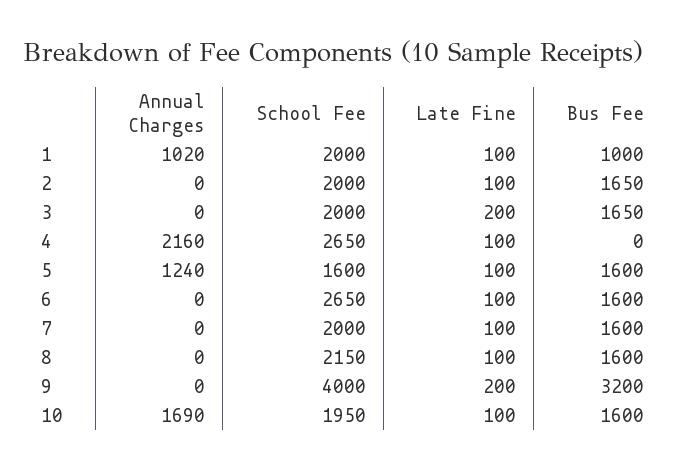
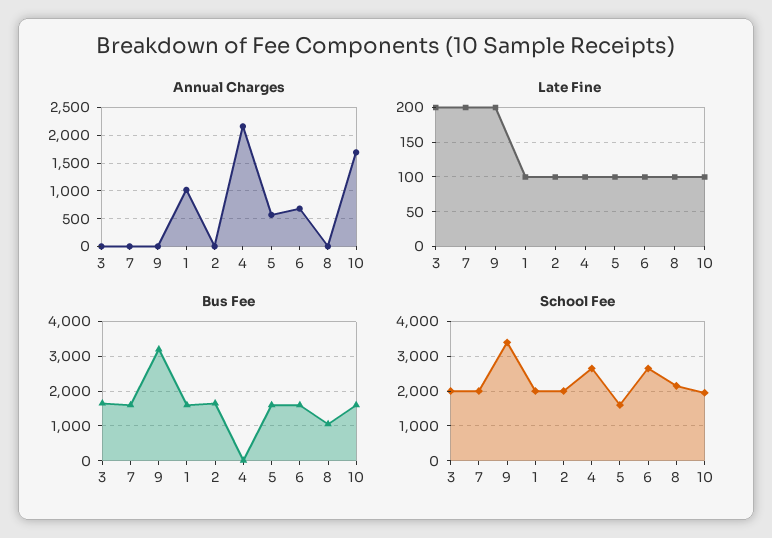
  {
    "Annual Charges": {
      "1": 1020,
      "2": 0,
      "3": 0,
      "4": 2160,
-     "5": 1240,
+     "5": 500,
-     "6": 0,
+     "6": 750,
      "7": 0,
      "8": 0,
      "9": 0,
      "10": 1690
    },
    "School Fee": {
      "1": 2000,
      "2": 2000,
      "3": 2000,
      "4": 2650,
      "5": 1600,
      "6": 2650,
      "7": 2000,
      "8": 2150,
-     "9": 4000,
+     "9": 3400,
      "10": 1950
    },
    "Late Fine": {
      "1": 100,
      "2": 100,
      "3": 200,
      "4": 100,
      "5": 100,
      "6": 100,
-     "7": 100,
+     "7": 200,
      "8": 100,
      "9": 200,
      "10": 100
    },
    "Bus Fee": {
-     "1": 1000,
+     "1": 1600,
      "2": 1650,
      "3": 1650,
      "4": 0,
      "5": 1600,
      "6": 1600,
      "7": 1600,
-     "8": 1600,
+     "8": 1000,
      "9": 3200,
      "10": 1600
    }
  }

